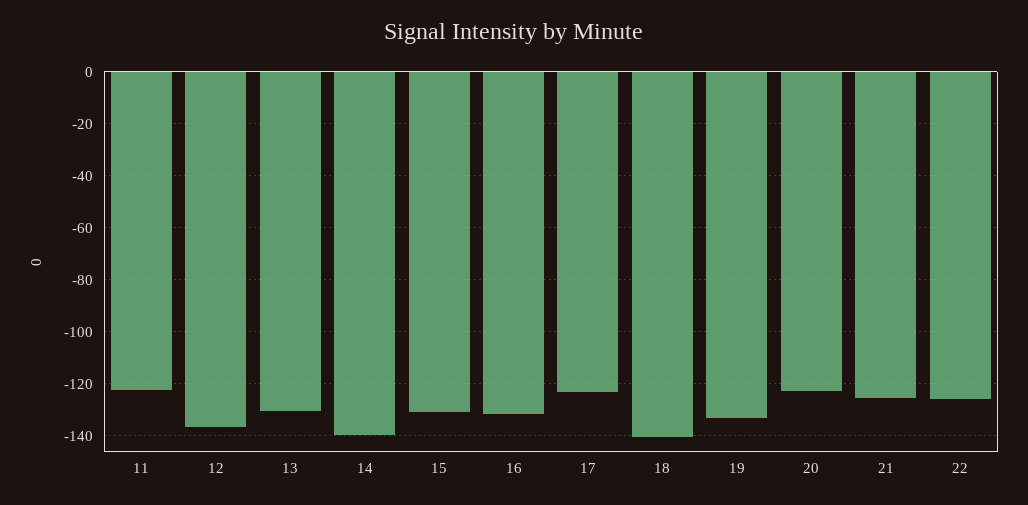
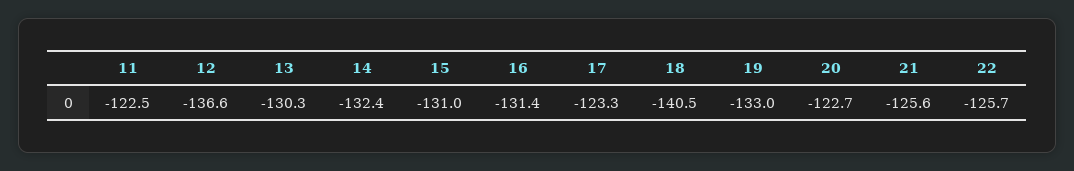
  {
    "11": -122.5,
    "12": -136.6,
    "13": -130.3,
-   "14": -140,
+   "14": -132.4,
    "15": -131,
    "16": -131.4,
    "17": -123.3,
    "18": -140.5,
    "19": -133,
    "20": -122.7,
    "21": -125.6,
    "22": -125.7
  }

